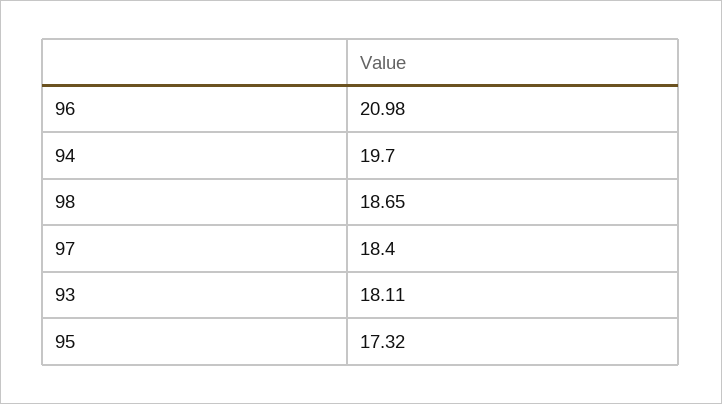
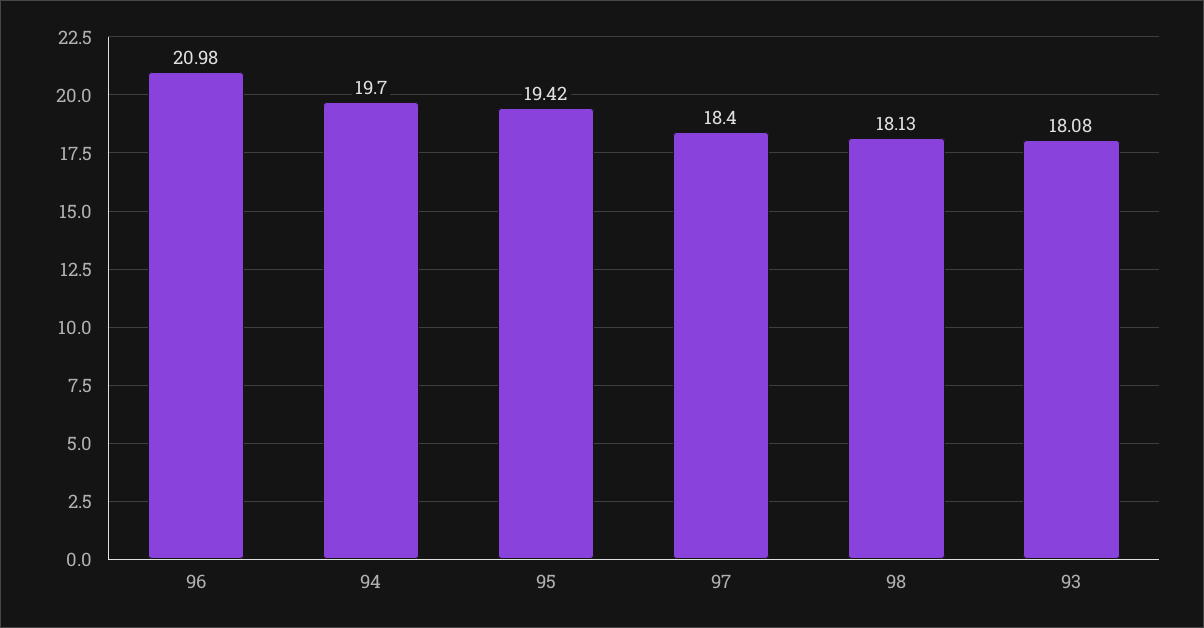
  {
    "96": 20.98,
    "94": 19.7,
-   "98": 18.65,
+   "98": 18.13,
    "97": 18.4,
-   "93": 18.11,
+   "93": 18.08,
-   "95": 17.32
+   "95": 19.42
  }

